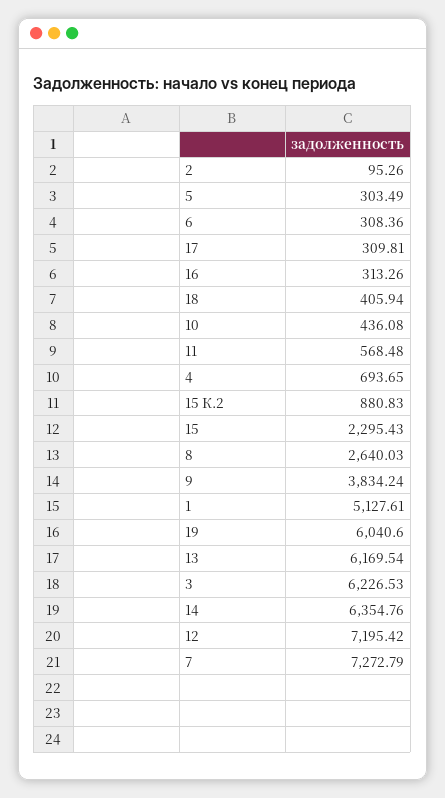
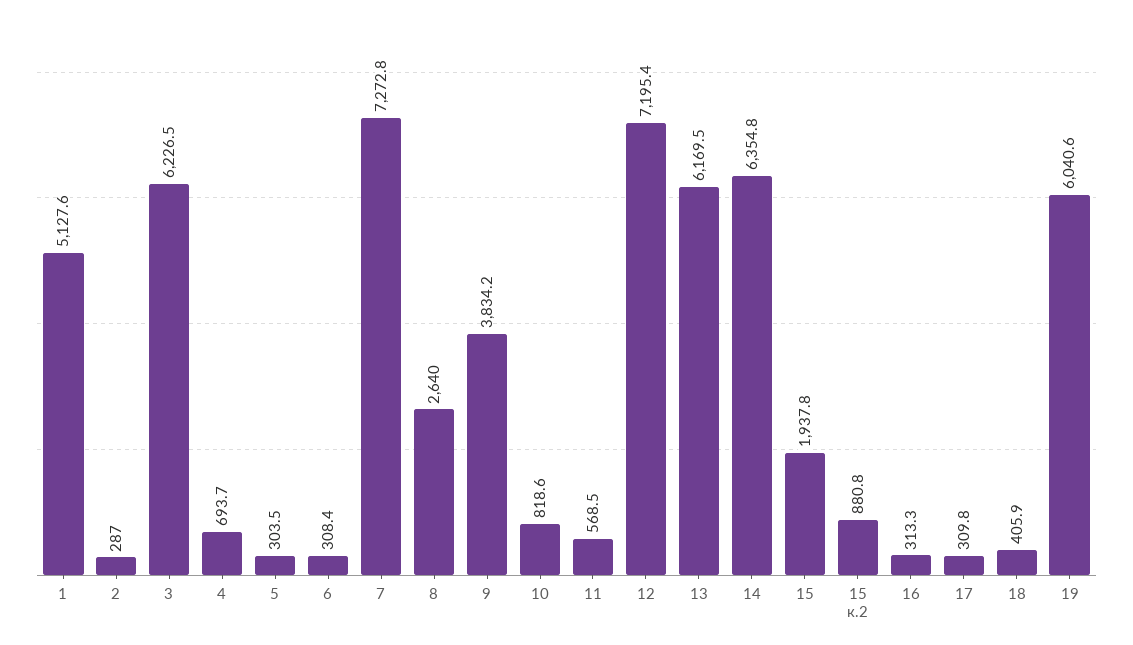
  {
-   "2": 95.26,
+   "2": 287,
    "5": 303.49,
    "6": 308.36,
    "17": 309.81,
    "16": 313.26,
    "18": 405.94,
-   "10": 436.08,
+   "10": 818.6,
    "11": 568.48,
    "4": 693.65,
    "15 К.2": 880.83,
-   "15": 2295.43,
+   "15": 1937.8,
    "8": 2640.03,
    "9": 3834.24,
    "1": 5127.61,
    "19": 6040.6,
    "13": 6169.54,
    "3": 6226.53,
    "14": 6354.76,
    "12": 7195.42,
    "7": 7272.79
  }

